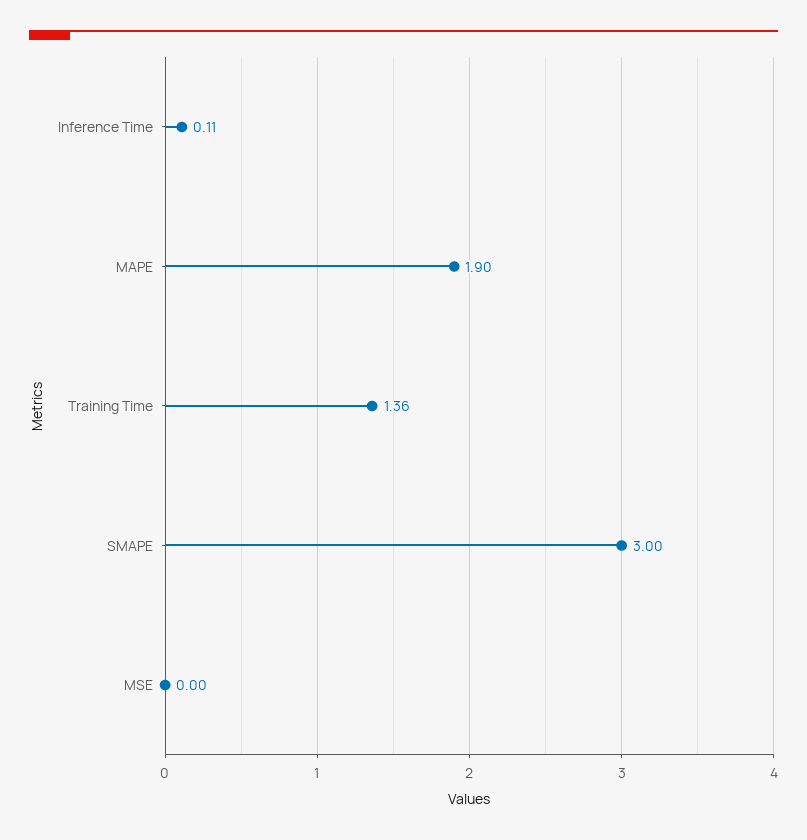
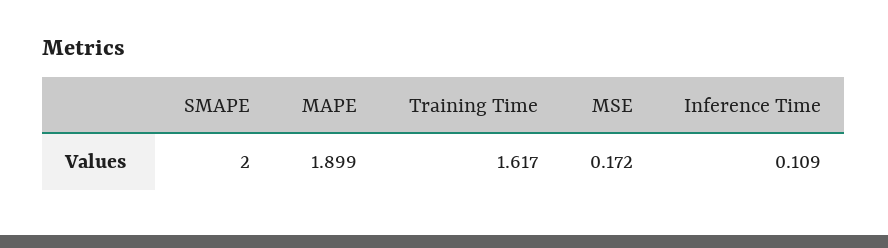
  {
    "Inference Time": 0.109,
    "MAPE": 1.899,
-   "Training Time": 1.36,
+   "Training Time": 1.617,
-   "SMAPE": 3,
+   "SMAPE": 2,
-   "MSE": 0
+   "MSE": 0.172
  }

